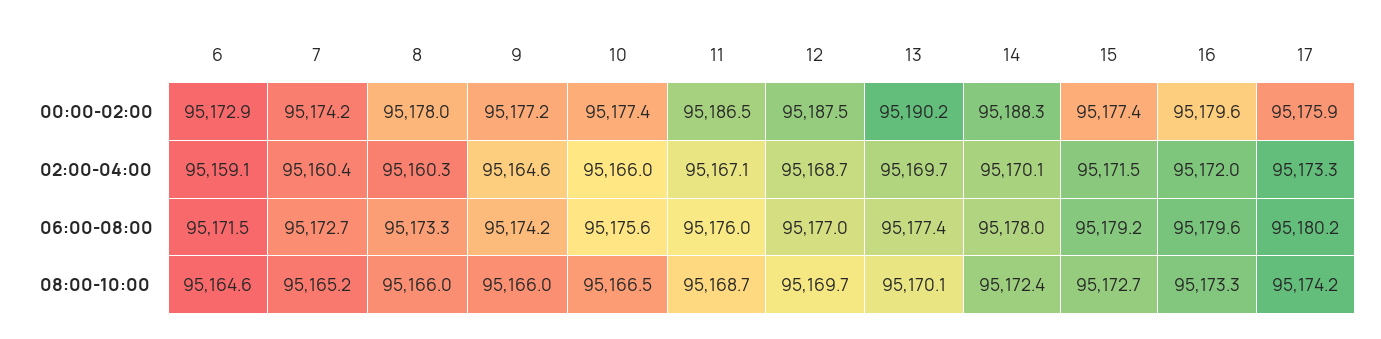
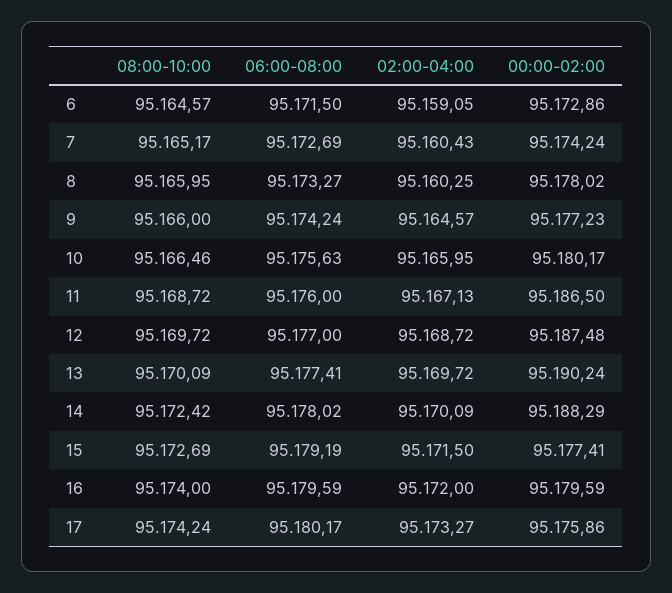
  {
    "6": {
      "00:00-02:00": 95172.86,
      "02:00-04:00": 95159.05,
      "06:00-08:00": 95171.5,
      "08:00-10:00": 95164.57
    },
    "7": {
      "00:00-02:00": 95174.24,
      "02:00-04:00": 95160.43,
      "06:00-08:00": 95172.69,
      "08:00-10:00": 95165.17
    },
    "8": {
      "00:00-02:00": 95178.02,
      "02:00-04:00": 95160.25,
      "06:00-08:00": 95173.27,
      "08:00-10:00": 95165.95
    },
    "9": {
      "00:00-02:00": 95177.23,
      "02:00-04:00": 95164.57,
      "06:00-08:00": 95174.24,
      "08:00-10:00": 95166
    },
    "10": {
-     "00:00-02:00": 95177.4,
+     "00:00-02:00": 95180.17,
      "02:00-04:00": 95165.95,
      "06:00-08:00": 95175.63,
      "08:00-10:00": 95166.46
    },
    "11": {
      "00:00-02:00": 95186.5,
      "02:00-04:00": 95167.13,
      "06:00-08:00": 95176,
      "08:00-10:00": 95168.72
    },
    "12": {
      "00:00-02:00": 95187.48,
      "02:00-04:00": 95168.72,
      "06:00-08:00": 95177,
      "08:00-10:00": 95169.72
    },
    "13": {
      "00:00-02:00": 95190.24,
      "02:00-04:00": 95169.72,
      "06:00-08:00": 95177.41,
      "08:00-10:00": 95170.09
    },
    "14": {
      "00:00-02:00": 95188.29,
      "02:00-04:00": 95170.09,
      "06:00-08:00": 95178.02,
      "08:00-10:00": 95172.42
    },
    "15": {
      "00:00-02:00": 95177.41,
      "02:00-04:00": 95171.5,
      "06:00-08:00": 95179.19,
      "08:00-10:00": 95172.69
    },
    "16": {
      "00:00-02:00": 95179.59,
      "02:00-04:00": 95172,
      "06:00-08:00": 95179.59,
-     "08:00-10:00": 95173.3
+     "08:00-10:00": 95174
    },
    "17": {
      "00:00-02:00": 95175.86,
      "02:00-04:00": 95173.27,
      "06:00-08:00": 95180.17,
      "08:00-10:00": 95174.24
    }
  }

